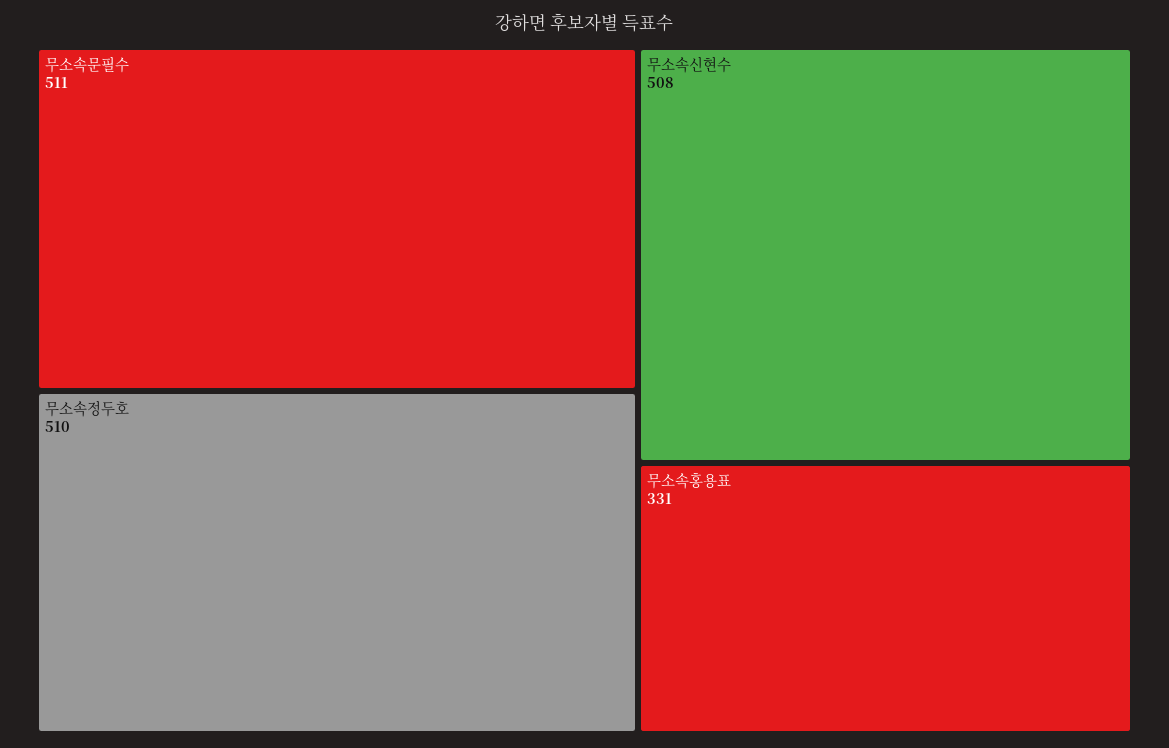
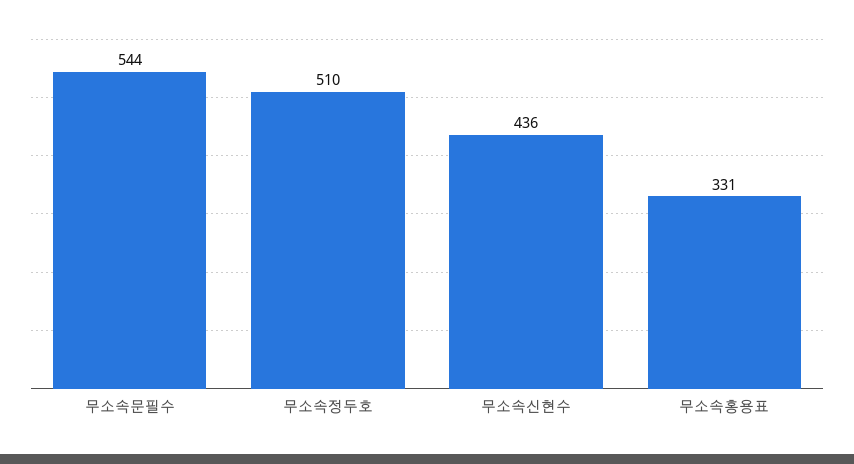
  {
-   "무소속문필수": 511,
+   "무소속문필수": 544,
    "무소속정두호": 510,
-   "무소속신현수": 508,
+   "무소속신현수": 436,
    "무소속홍용표": 331
  }

